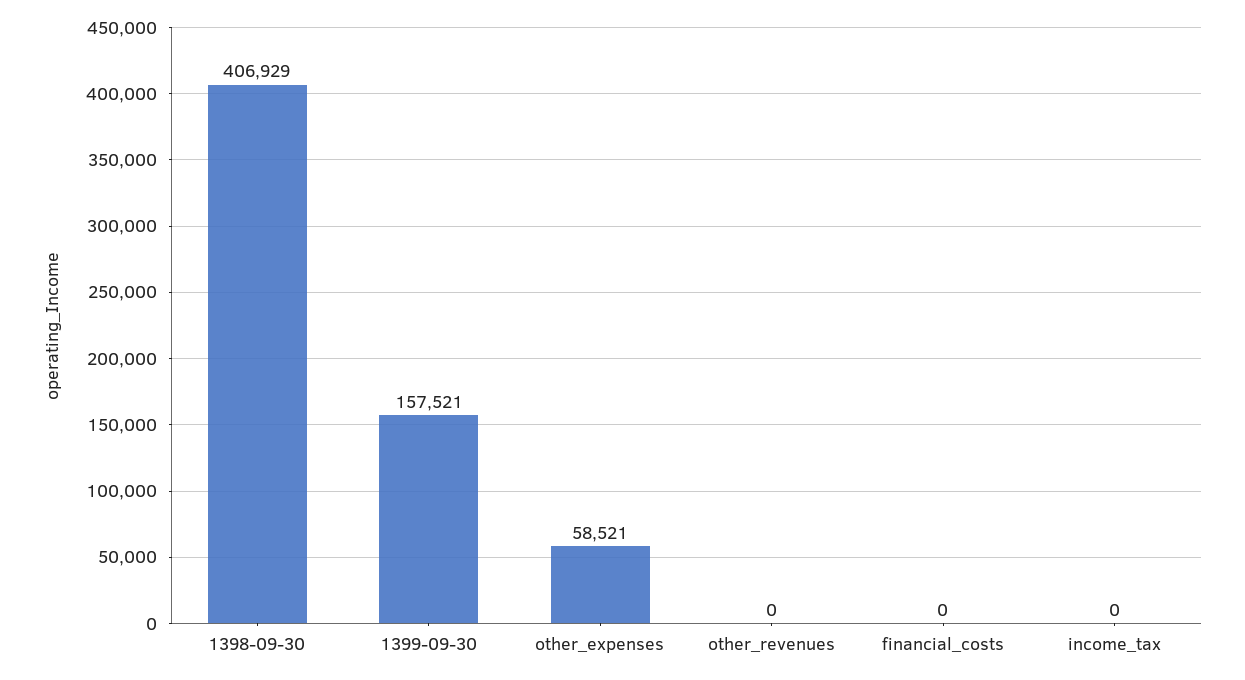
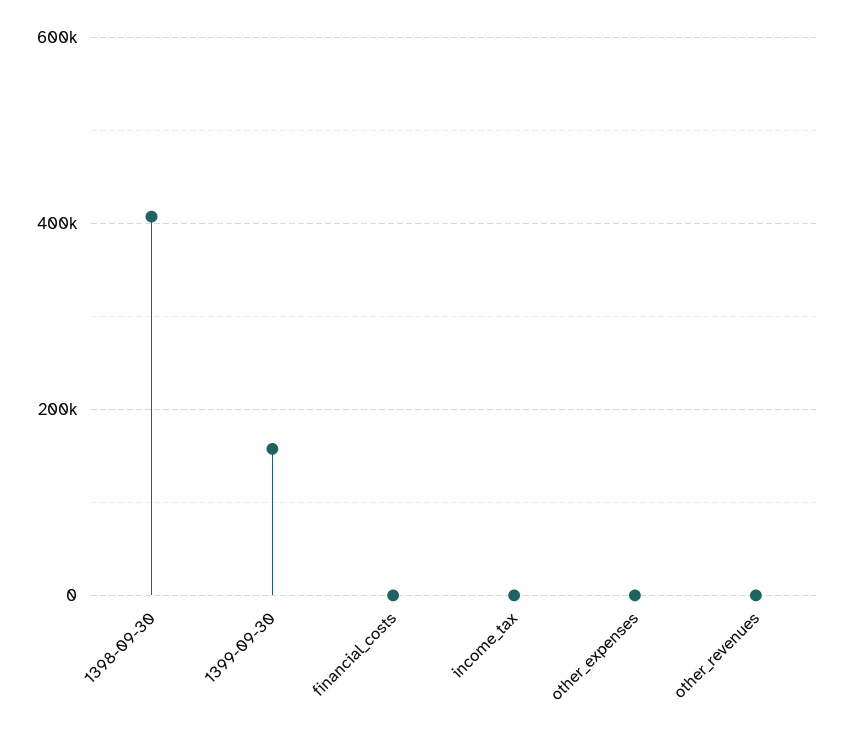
  {
    "1398-09-30": 406929,
    "1399-09-30": 157521,
-   "other_expenses": 58521,
+   "other_expenses": 0,
    "other_revenues": 0,
    "financial_costs": 0,
    "income_tax": 0
  }

